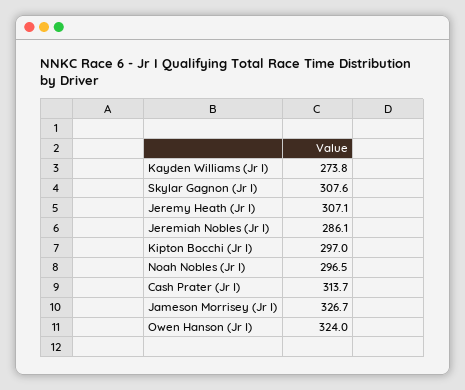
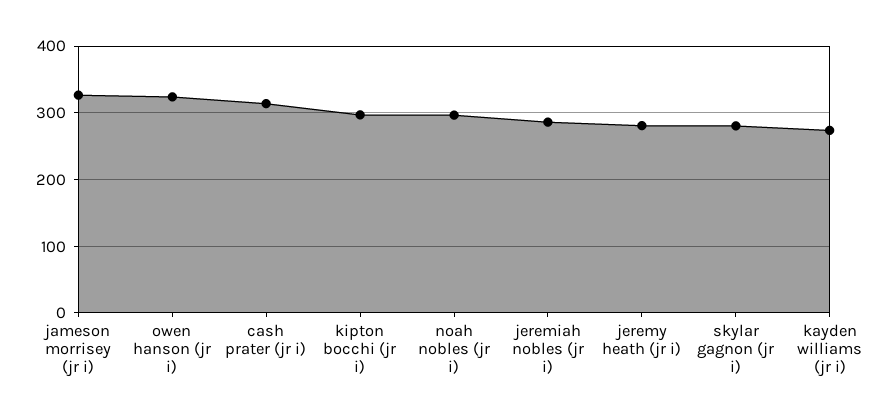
  {
    "Kayden Williams (Jr I)": 273.8,
-   "Skylar Gagnon (Jr I)": 307.6,
+   "Skylar Gagnon (Jr I)": 280,
-   "Jeremy Heath (Jr I)": 307.1,
+   "Jeremy Heath (Jr I)": 280,
    "Jeremiah Nobles (Jr I)": 286.1,
    "Kipton Bocchi (Jr I)": 297,
    "Noah Nobles (Jr I)": 296.5,
    "Cash Prater (Jr I)": 313.7,
    "Jameson Morrisey (Jr I)": 326.7,
    "Owen Hanson (Jr I)": 324
  }

